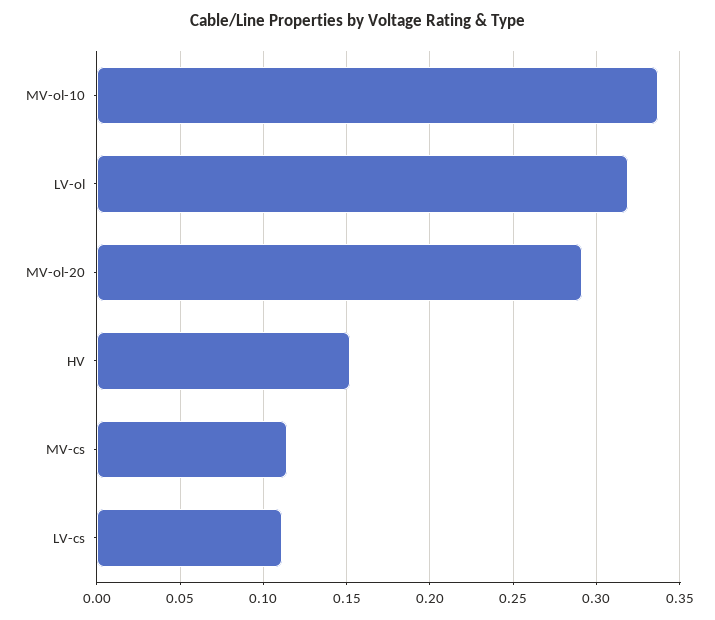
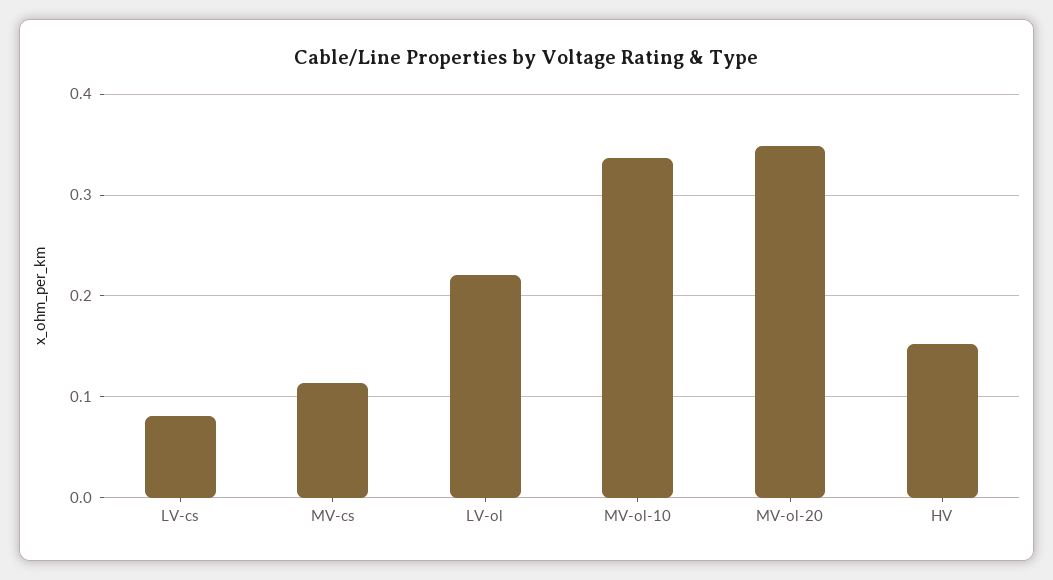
  {
    "MV-ol-10": 0.335,
-   "LV-ol": 0.32,
+   "LV-ol": 0.22,
-   "MV-ol-20": 0.29,
+   "MV-ol-20": 0.35,
    "HV": 0.15,
    "MV-cs": 0.115,
-   "LV-cs": 0.11
+   "LV-cs": 0.08
  }

